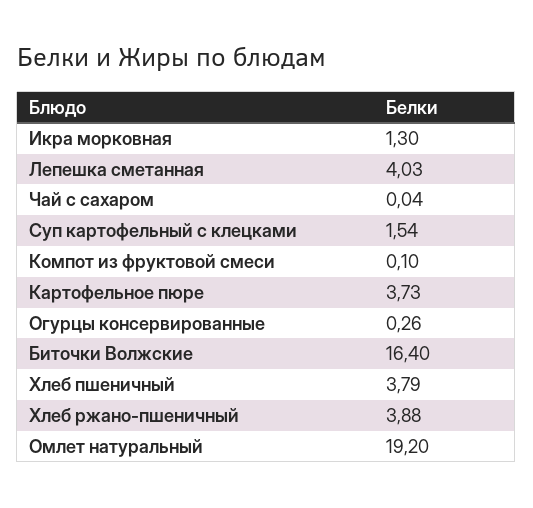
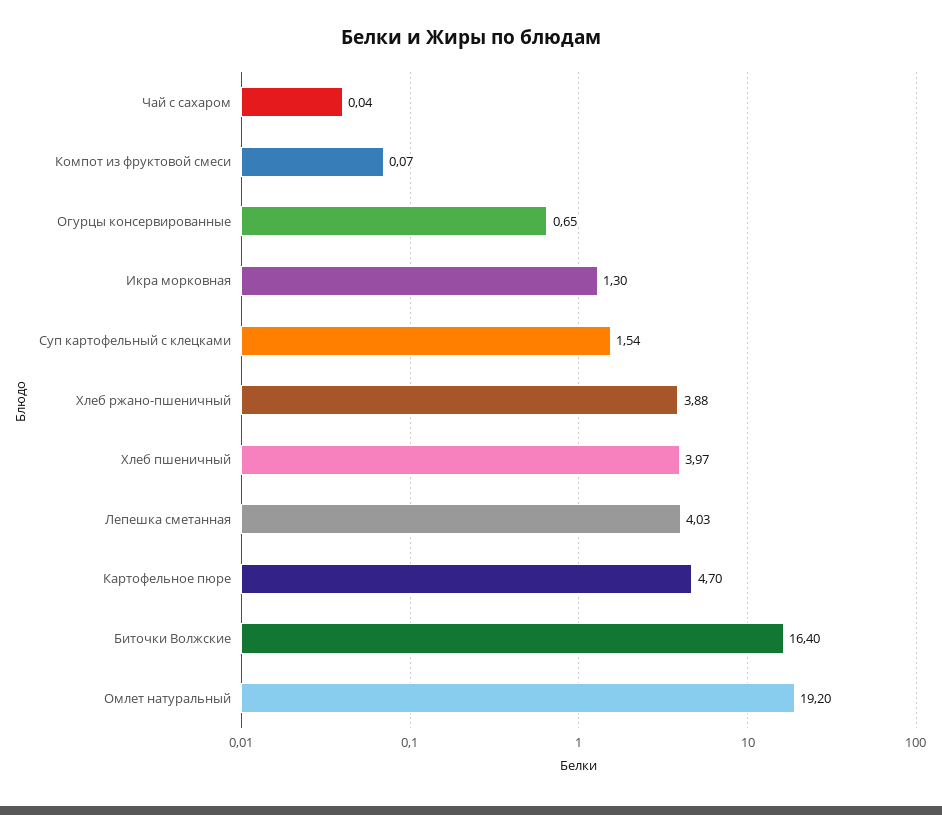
  {
    "Икра морковная": 1.3,
    "Лепешка сметанная": 4.03,
    "Чай с сахаром": 0.04,
    "Суп картофельный с клецками": 1.54,
-   "Компот из фруктовой смеси": 0.1,
+   "Компот из фруктовой смеси": 0.07,
-   "Картофельное пюре": 3.73,
+   "Картофельное пюре": 4.7,
-   "Огурцы консервированные": 0.26,
+   "Огурцы консервированные": 0.65,
    "Биточки Волжские": 16.4,
-   "Хлеб пшеничный": 3.79,
+   "Хлеб пшеничный": 3.97,
    "Хлеб ржано-пшеничный": 3.88,
    "Омлет натуральный": 19.2
  }

